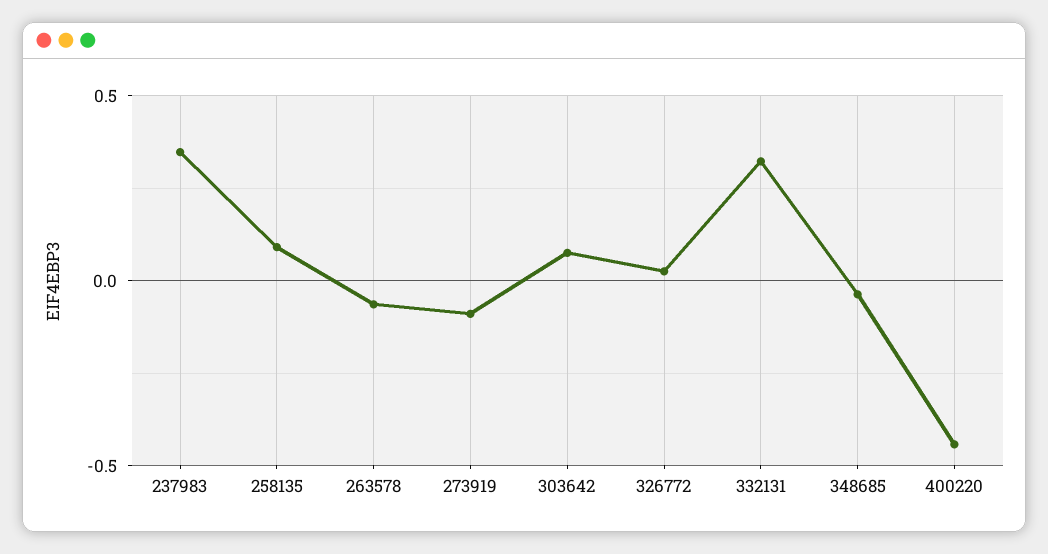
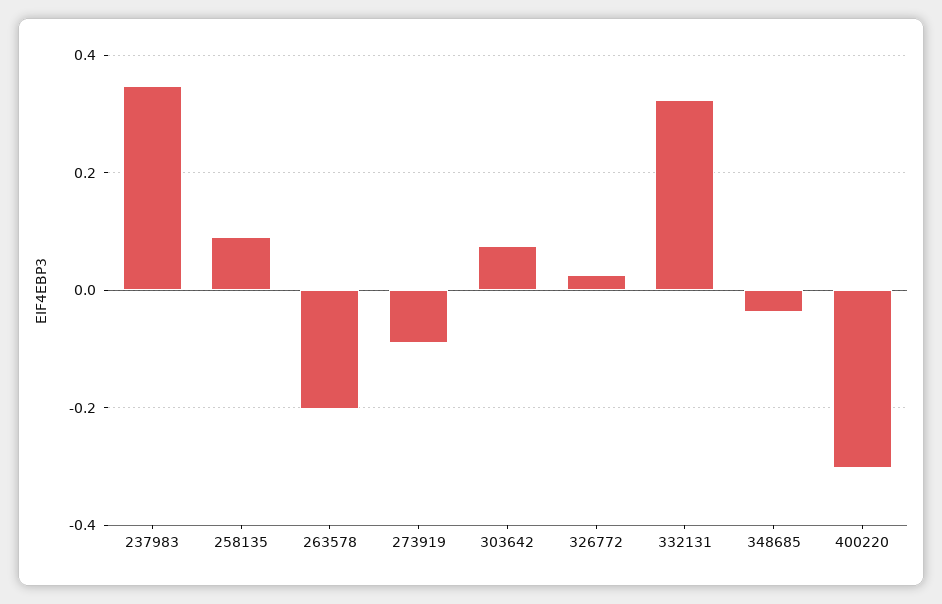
  {
    "237983": 0.34,
    "258135": 0.1,
-   "263578": -0.05,
+   "263578": -0.2,
    "273919": -0.1,
    "303642": 0.08,
    "326772": 0.02,
    "332131": 0.32,
    "348685": -0.04,
-   "400220": -0.45
+   "400220": -0.3
  }

